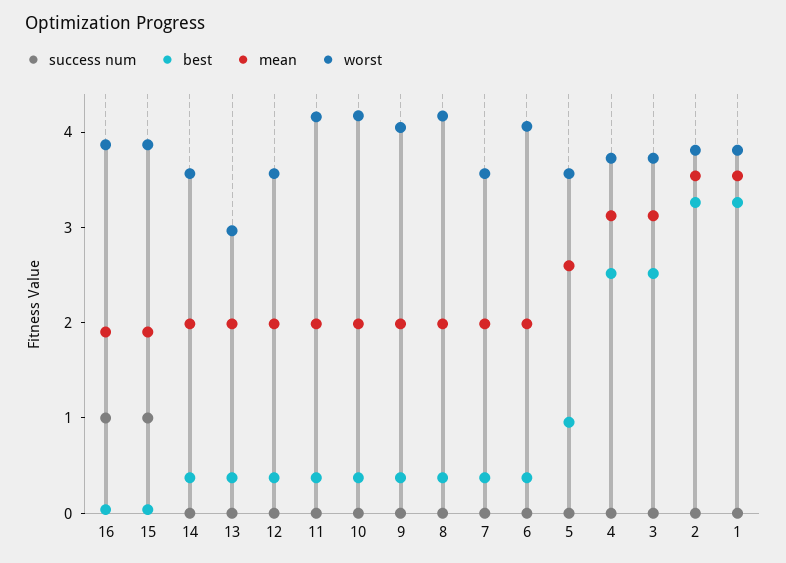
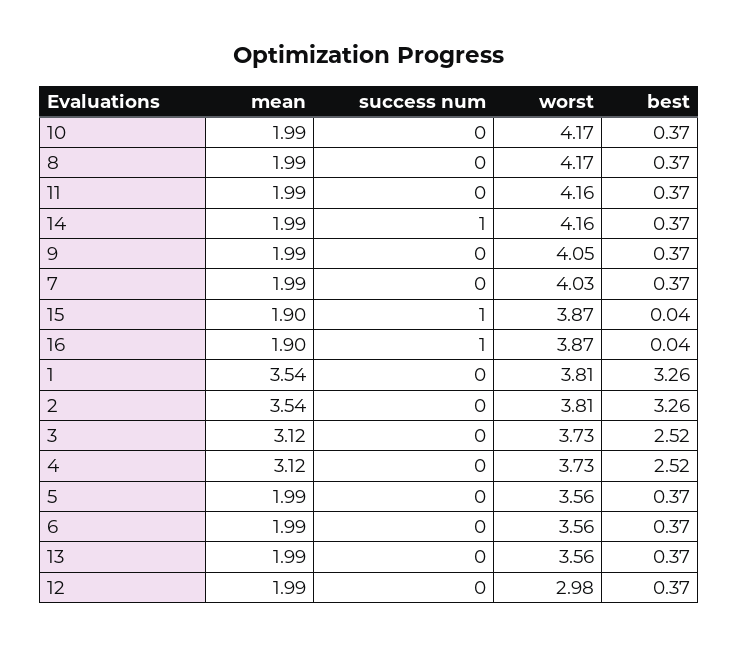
  {
    "success num": {
      "16": 1,
      "15": 1,
-     "14": 0,
+     "14": 1,
      "13": 0,
      "12": 0,
      "11": 0,
      "10": 0,
      "9": 0,
      "8": 0,
      "7": 0,
      "6": 0,
      "5": 0,
      "4": 0,
      "3": 0,
      "2": 0,
      "1": 0
    },
    "best": {
      "16": 0.04,
      "15": 0.04,
      "14": 0.37,
      "13": 0.37,
      "12": 0.37,
      "11": 0.37,
      "10": 0.37,
      "9": 0.37,
      "8": 0.37,
      "7": 0.37,
      "6": 0.37,
-     "5": 1,
+     "5": 0.37,
      "4": 2.52,
      "3": 2.52,
      "2": 3.26,
      "1": 3.26
    },
    "mean": {
      "16": 1.9,
      "15": 1.9,
      "14": 1.99,
      "13": 1.99,
      "12": 1.99,
      "11": 1.99,
      "10": 1.99,
      "9": 1.99,
      "8": 1.99,
      "7": 1.99,
      "6": 1.99,
-     "5": 2.6,
+     "5": 1.99,
      "4": 3.12,
      "3": 3.12,
      "2": 3.54,
      "1": 3.54
    },
    "worst": {
      "16": 3.87,
      "15": 3.87,
-     "14": 3.6,
+     "14": 4.16,
-     "13": 3,
+     "13": 3.56,
-     "12": 3.6,
+     "12": 2.98,
      "11": 4.16,
      "10": 4.17,
      "9": 4.05,
      "8": 4.17,
-     "7": 3.6,
+     "7": 4.03,
-     "6": 4,
+     "6": 3.56,
      "5": 3.56,
      "4": 3.73,
      "3": 3.73,
      "2": 3.81,
      "1": 3.81
    }
  }

